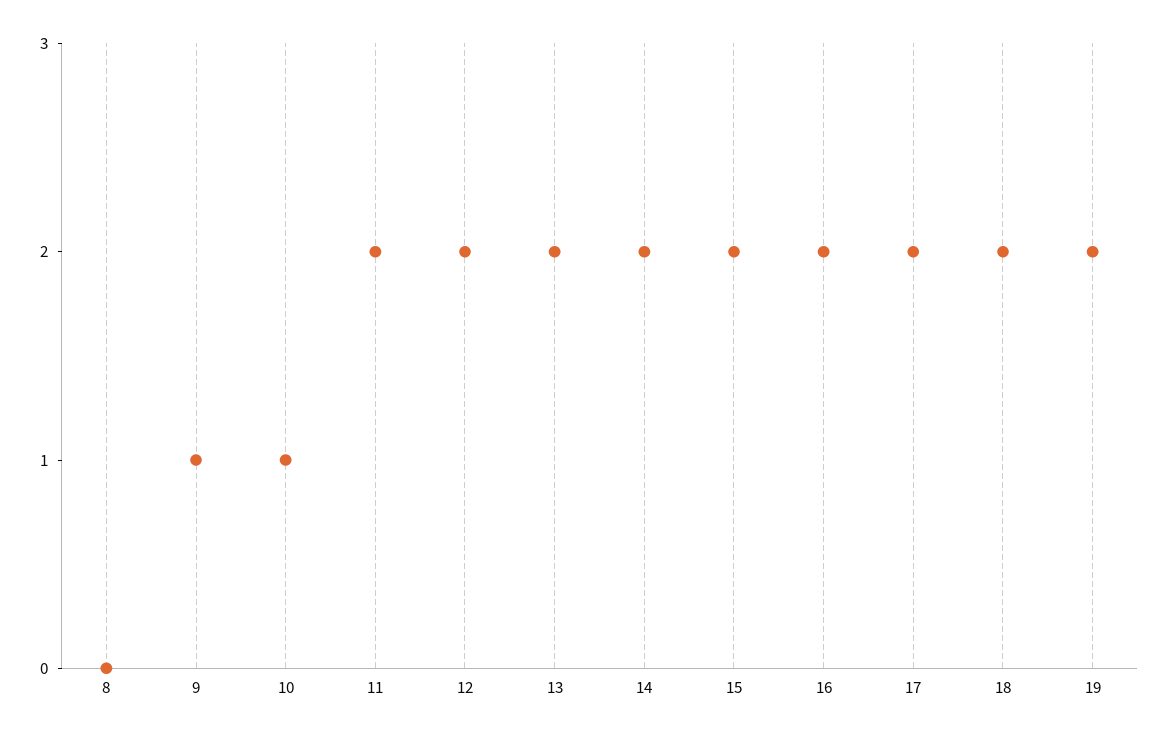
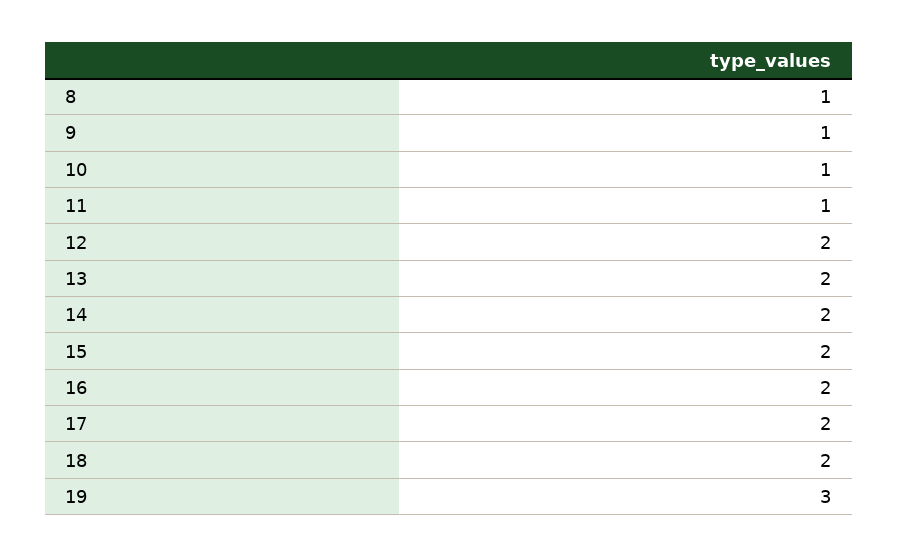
  {
-   "8": 0,
+   "8": 1,
    "9": 1,
    "10": 1,
-   "11": 2,
+   "11": 1,
    "12": 2,
    "13": 2,
    "14": 2,
    "15": 2,
    "16": 2,
    "17": 2,
    "18": 2,
-   "19": 2
+   "19": 3
  }

